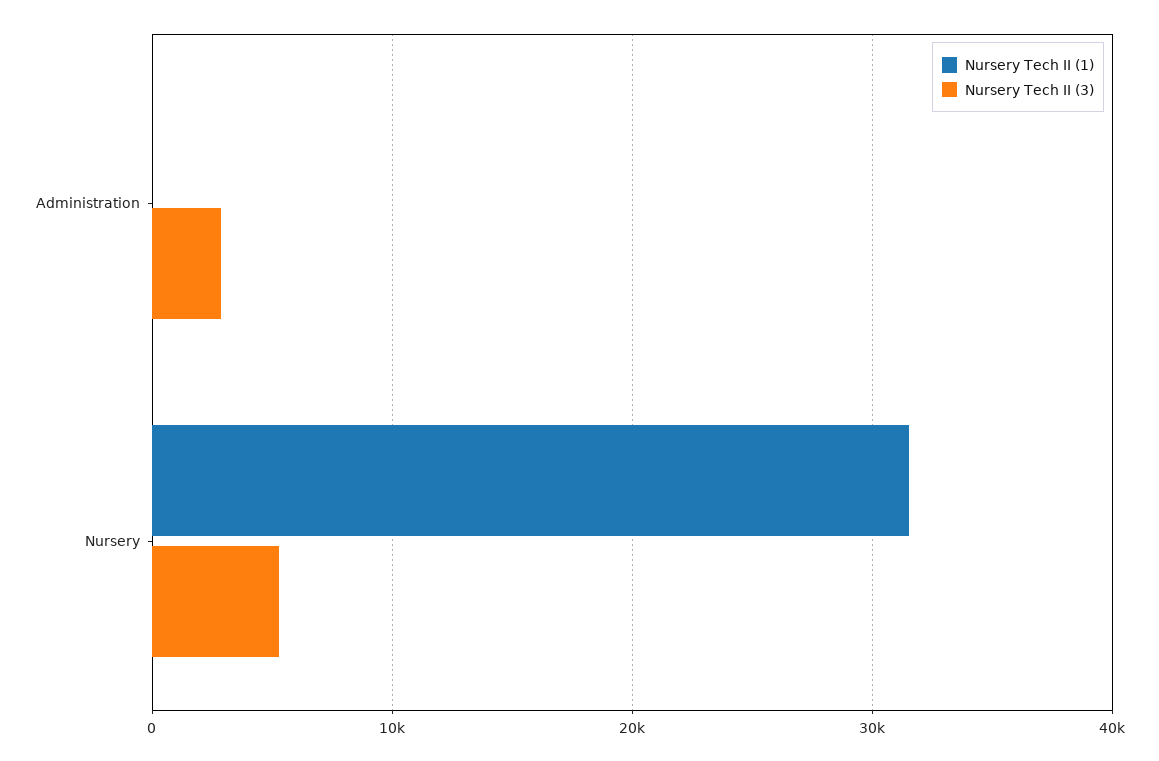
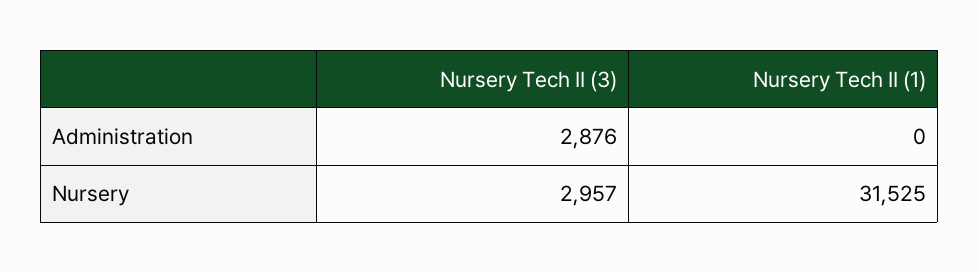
  {
    "Nursery Tech II (1)": {
      "Administration": 0,
      "Nursery": 31525
    },
    "Nursery Tech II (3)": {
      "Administration": 2876,
-     "Nursery": 5000
+     "Nursery": 2957
    }
  }

